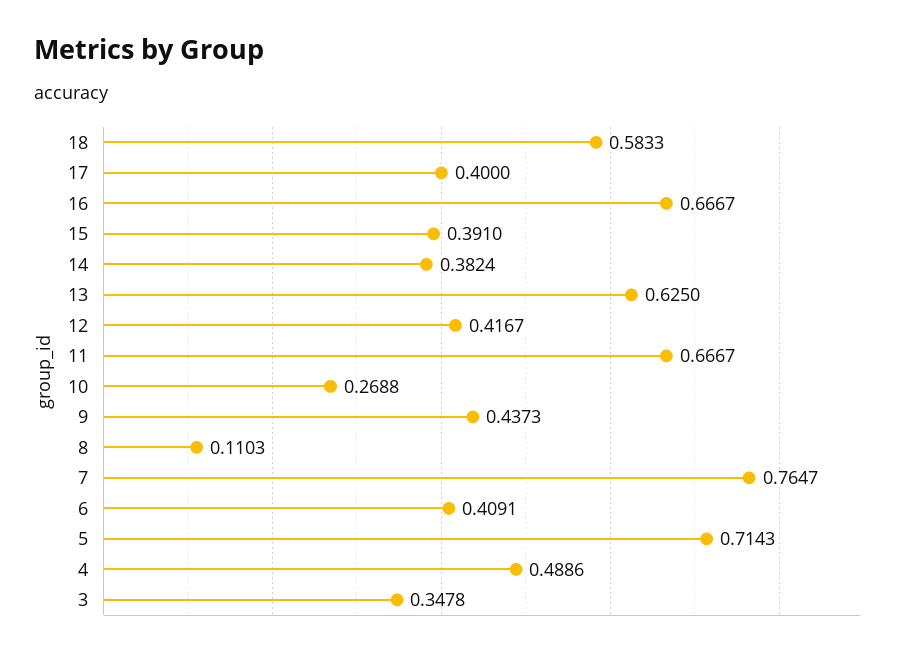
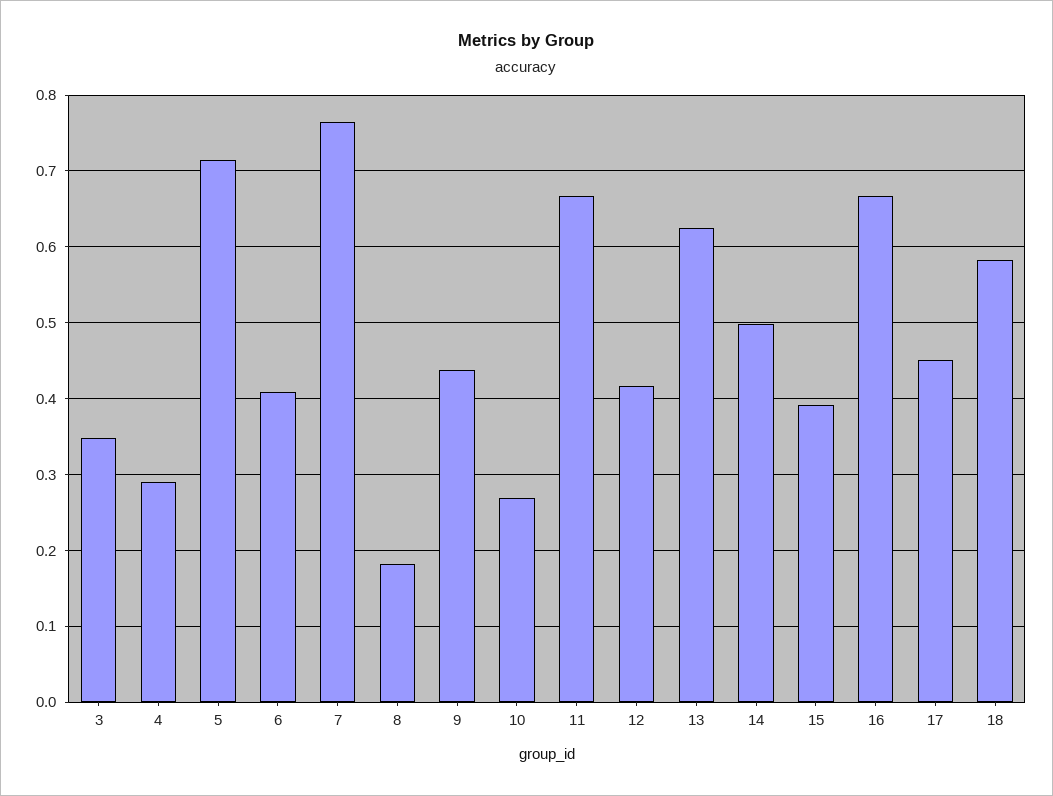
  {
    "18": 0.5833,
-   "17": 0.4,
+   "17": 0.45,
    "16": 0.6667,
    "15": 0.391,
-   "14": 0.3824,
+   "14": 0.5,
    "13": 0.625,
    "12": 0.4167,
    "11": 0.6667,
    "10": 0.2688,
    "9": 0.4373,
-   "8": 0.1103,
+   "8": 0.18,
    "7": 0.7647,
    "6": 0.4091,
    "5": 0.7143,
-   "4": 0.4886,
+   "4": 0.29,
    "3": 0.3478
  }

